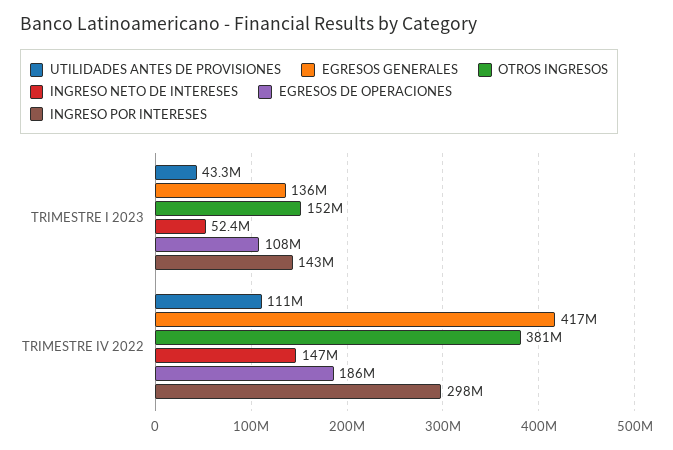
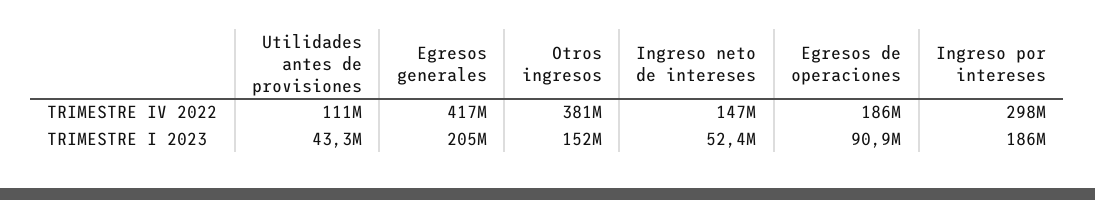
  {
    "UTILIDADES ANTES DE PROVISIONES": {
      "TRIMESTRE I 2023": 43300000,
      "TRIMESTRE IV 2022": 111000000
    },
    "EGRESOS GENERALES": {
-     "TRIMESTRE I 2023": 136000000,
+     "TRIMESTRE I 2023": 205000000,
      "TRIMESTRE IV 2022": 417000000
    },
    "OTROS INGRESOS": {
      "TRIMESTRE I 2023": 152000000,
      "TRIMESTRE IV 2022": 381000000
    },
    "INGRESO NETO DE INTERESES": {
      "TRIMESTRE I 2023": 52400000,
      "TRIMESTRE IV 2022": 147000000
    },
    "EGRESOS DE OPERACIONES": {
-     "TRIMESTRE I 2023": 108000000,
+     "TRIMESTRE I 2023": 90900000,
      "TRIMESTRE IV 2022": 186000000
    },
    "INGRESO POR INTERESES": {
-     "TRIMESTRE I 2023": 143000000,
+     "TRIMESTRE I 2023": 186000000,
      "TRIMESTRE IV 2022": 298000000
    }
  }

